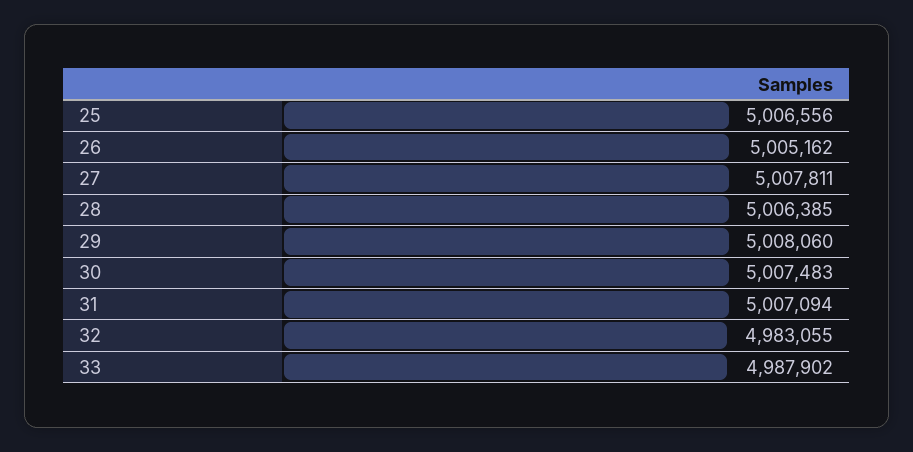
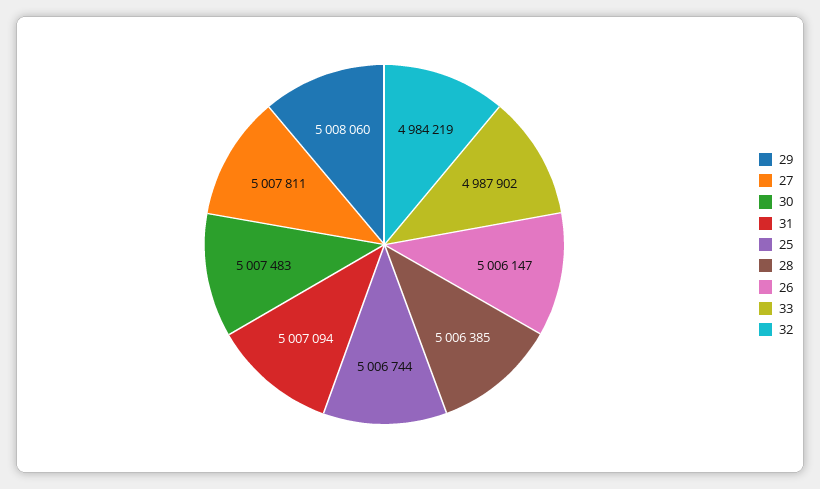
  {
-   "25": 5006556,
+   "25": 5006744,
-   "26": 5005162,
+   "26": 5006147,
    "27": 5007811,
    "28": 5006385,
    "29": 5008060,
    "30": 5007483,
    "31": 5007094,
-   "32": 4983055,
+   "32": 4984219,
    "33": 4987902
  }

